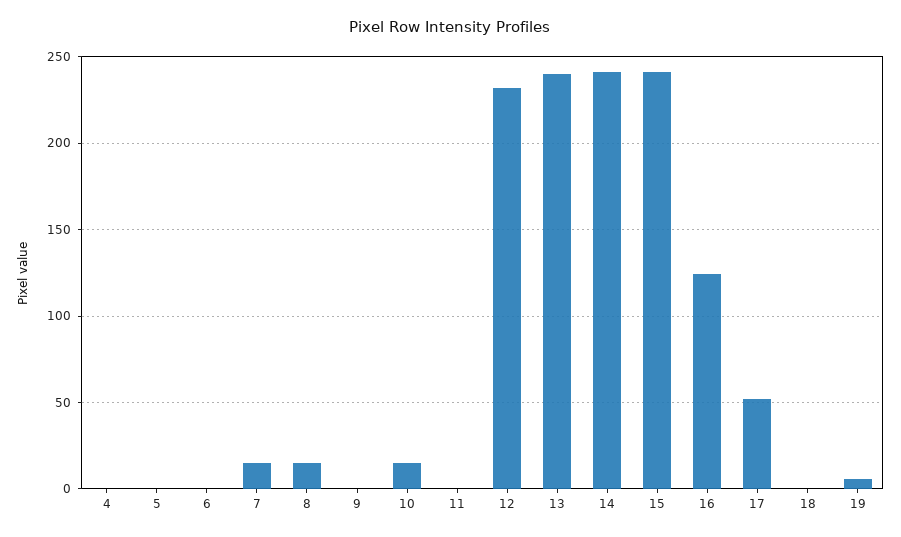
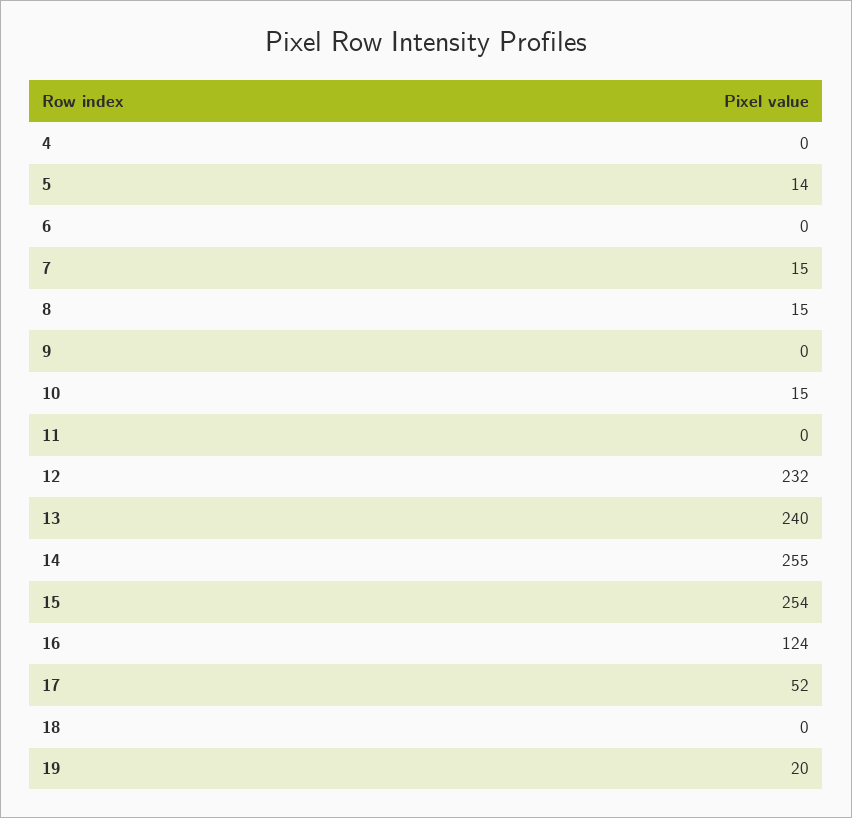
  {
    "4": 0,
-   "5": 0,
+   "5": 14,
    "6": 0,
    "7": 15,
    "8": 15,
    "9": 0,
    "10": 15,
    "11": 0,
    "12": 232,
    "13": 240,
-   "14": 240,
+   "14": 255,
-   "15": 240,
+   "15": 254,
    "16": 124,
    "17": 52,
    "18": 0,
-   "19": 5
+   "19": 20
  }

